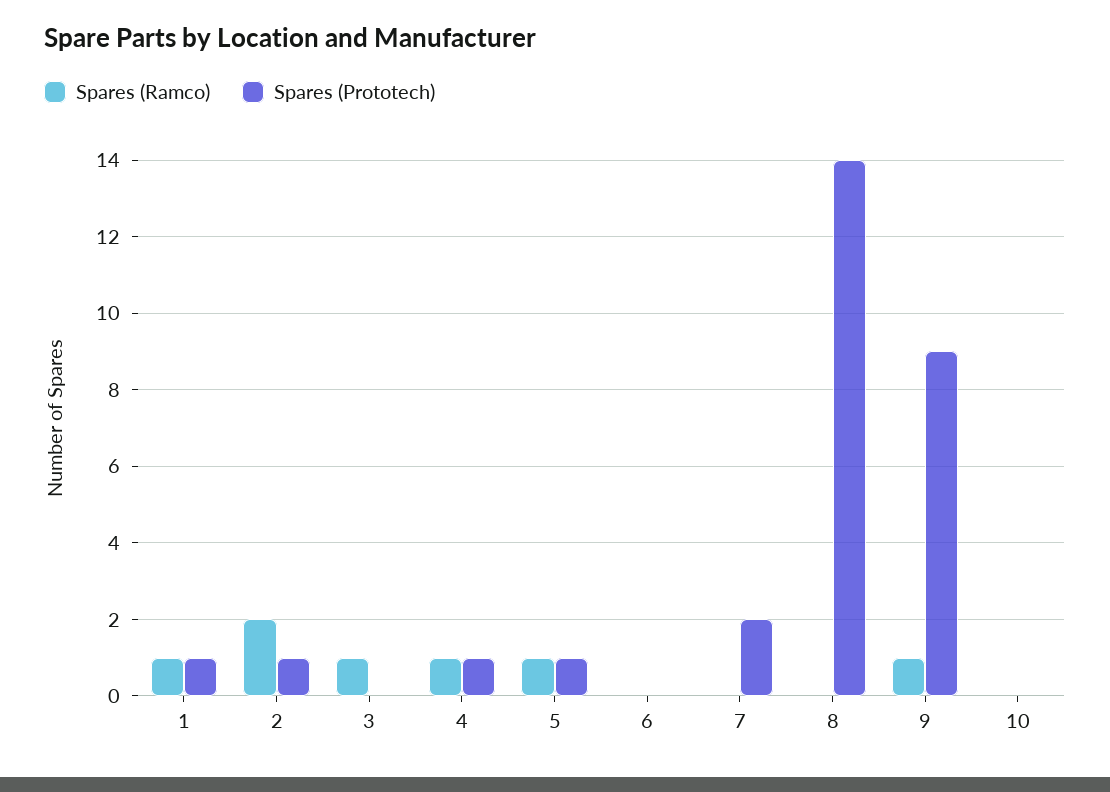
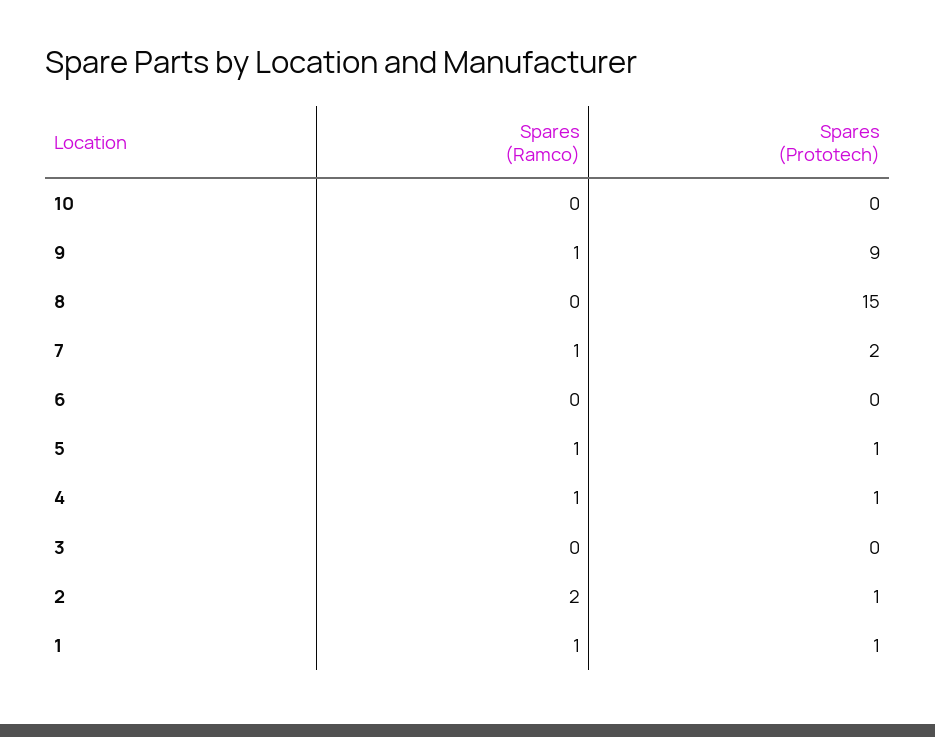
  {
    "Spares (Ramco)": {
      "1": 1,
      "2": 2,
-     "3": 1,
+     "3": 0,
      "4": 1,
      "5": 1,
      "6": 0,
-     "7": 0,
+     "7": 1,
      "8": 0,
      "9": 1,
      "10": 0
    },
    "Spares (Prototech)": {
      "1": 1,
      "2": 1,
      "3": 0,
      "4": 1,
      "5": 1,
      "6": 0,
      "7": 2,
-     "8": 14,
+     "8": 15,
      "9": 9,
      "10": 0
    }
  }

